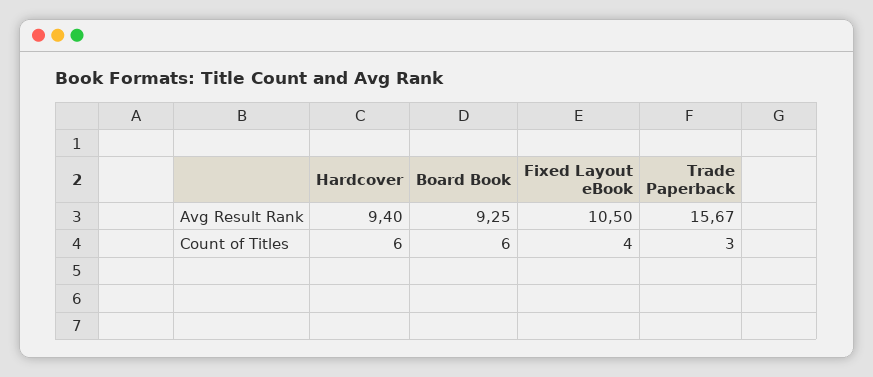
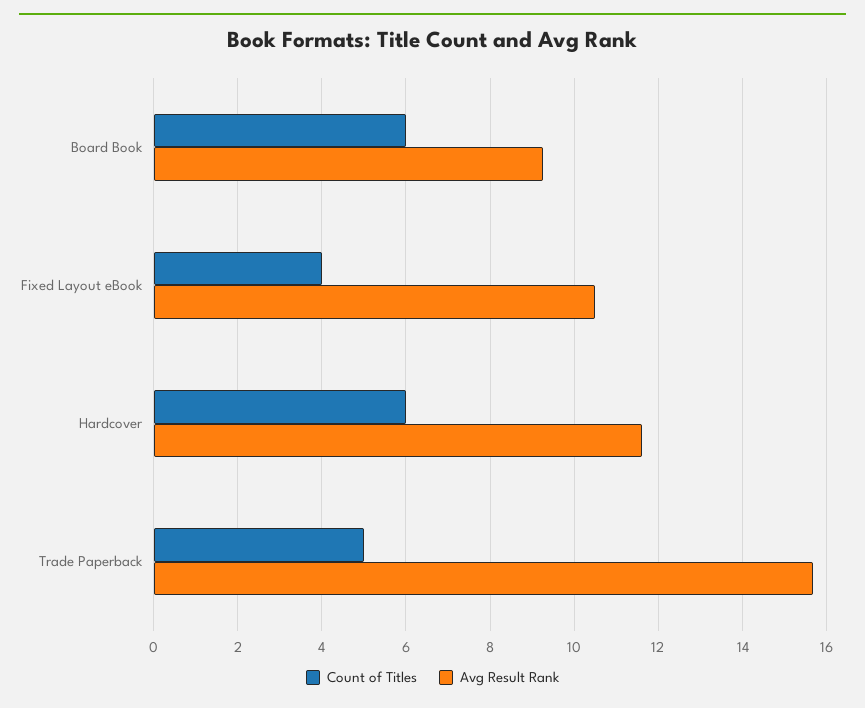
  {
    "Avg Result Rank": {
-     "Hardcover": 9.4,
+     "Hardcover": 11.6,
      "Board Book": 9.25,
      "Fixed Layout eBook": 10.5,
      "Trade Paperback": 15.67
    },
    "Count of Titles": {
      "Hardcover": 6,
      "Board Book": 6,
      "Fixed Layout eBook": 4,
-     "Trade Paperback": 3
+     "Trade Paperback": 5
    }
  }

